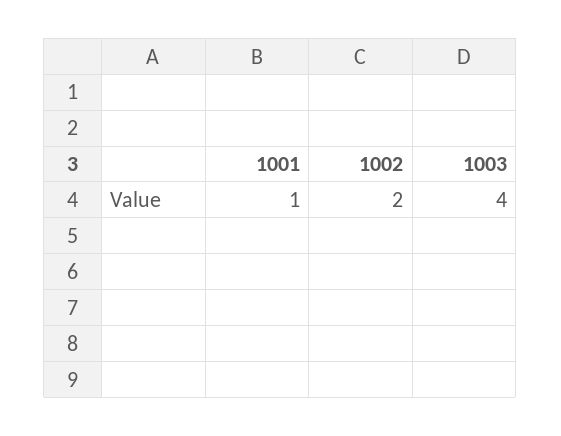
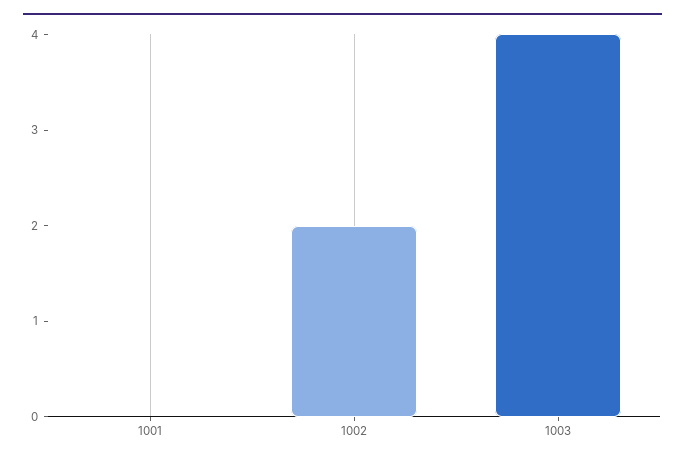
  {
-   "1001": 1,
+   "1001": 0,
    "1002": 2,
    "1003": 4
  }

